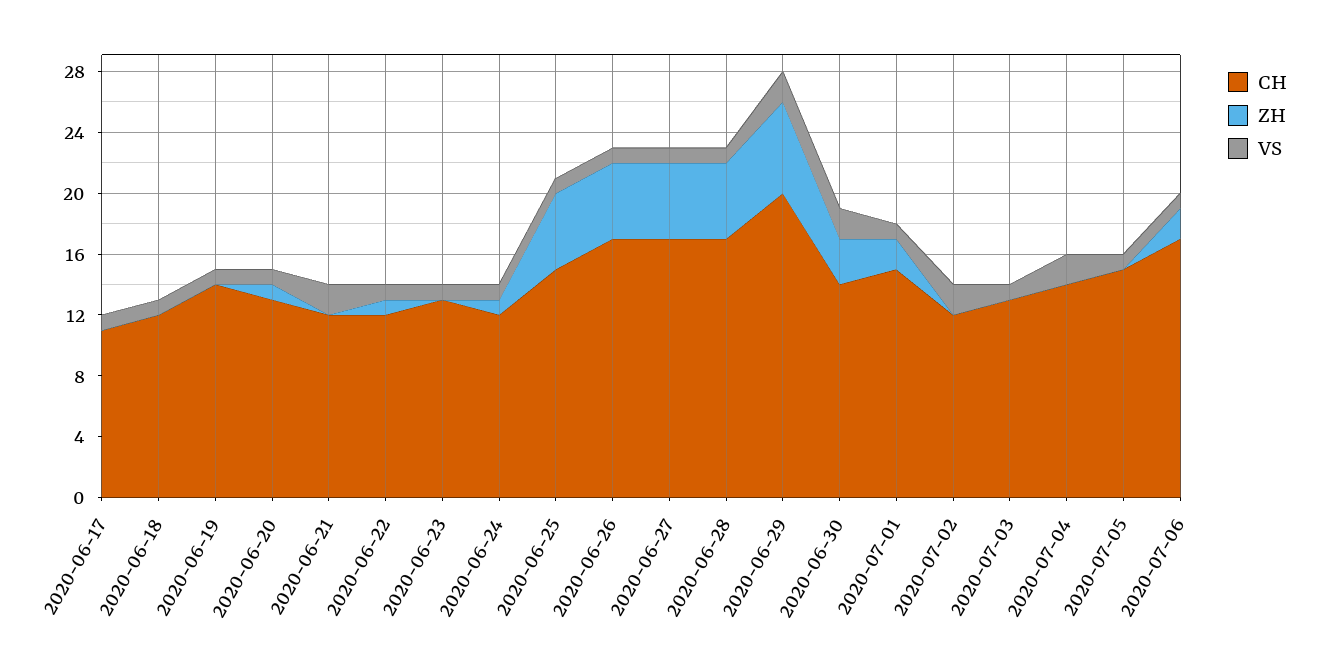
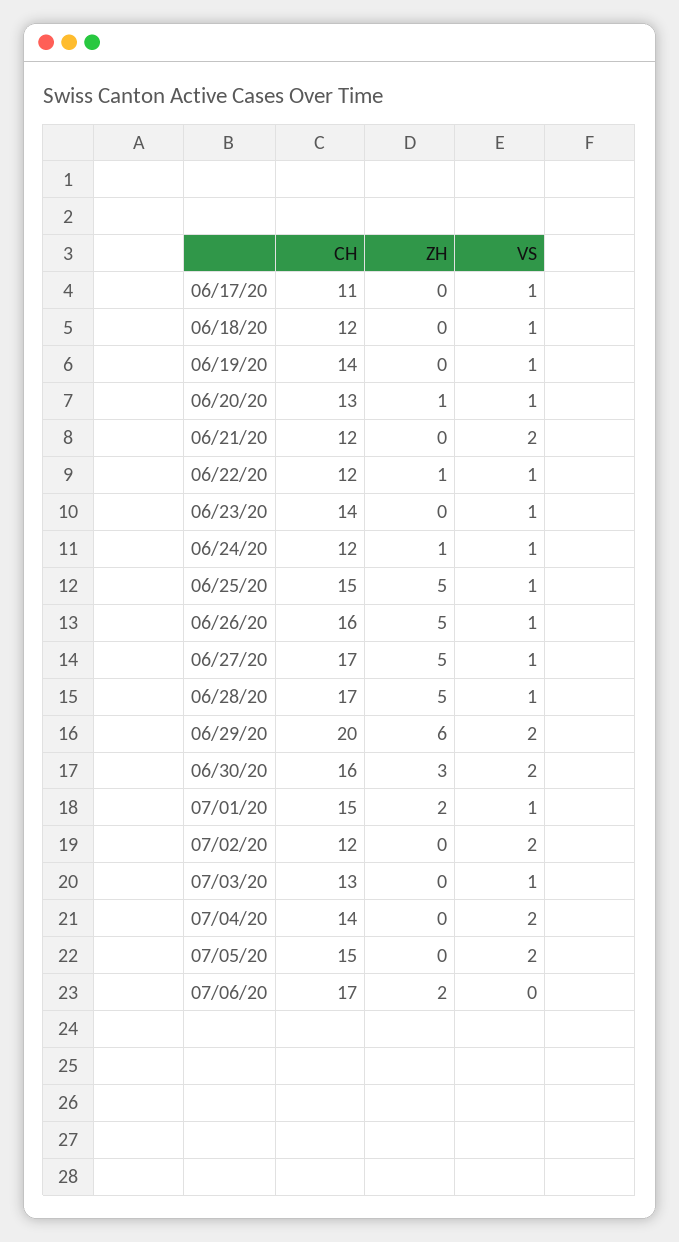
  {
    "CH": {
      "2020-06-17": 11,
      "2020-06-18": 12,
      "2020-06-19": 14,
      "2020-06-20": 13,
      "2020-06-21": 12,
      "2020-06-22": 12,
-     "2020-06-23": 13,
+     "2020-06-23": 14,
      "2020-06-24": 12,
      "2020-06-25": 15,
-     "2020-06-26": 17,
+     "2020-06-26": 16,
      "2020-06-27": 17,
      "2020-06-28": 17,
      "2020-06-29": 20,
-     "2020-06-30": 14,
+     "2020-06-30": 16,
      "2020-07-01": 15,
      "2020-07-02": 12,
      "2020-07-03": 13,
      "2020-07-04": 14,
      "2020-07-05": 15,
      "2020-07-06": 17
    },
    "ZH": {
      "2020-06-17": 0,
      "2020-06-18": 0,
      "2020-06-19": 0,
      "2020-06-20": 1,
      "2020-06-21": 0,
      "2020-06-22": 1,
      "2020-06-23": 0,
      "2020-06-24": 1,
      "2020-06-25": 5,
      "2020-06-26": 5,
      "2020-06-27": 5,
      "2020-06-28": 5,
      "2020-06-29": 6,
      "2020-06-30": 3,
      "2020-07-01": 2,
      "2020-07-02": 0,
      "2020-07-03": 0,
      "2020-07-04": 0,
      "2020-07-05": 0,
      "2020-07-06": 2
    },
    "VS": {
      "2020-06-17": 1,
      "2020-06-18": 1,
      "2020-06-19": 1,
      "2020-06-20": 1,
      "2020-06-21": 2,
      "2020-06-22": 1,
      "2020-06-23": 1,
      "2020-06-24": 1,
      "2020-06-25": 1,
      "2020-06-26": 1,
      "2020-06-27": 1,
      "2020-06-28": 1,
      "2020-06-29": 2,
      "2020-06-30": 2,
      "2020-07-01": 1,
      "2020-07-02": 2,
      "2020-07-03": 1,
      "2020-07-04": 2,
-     "2020-07-05": 1,
+     "2020-07-05": 2,
-     "2020-07-06": 1
+     "2020-07-06": 0
    }
  }

